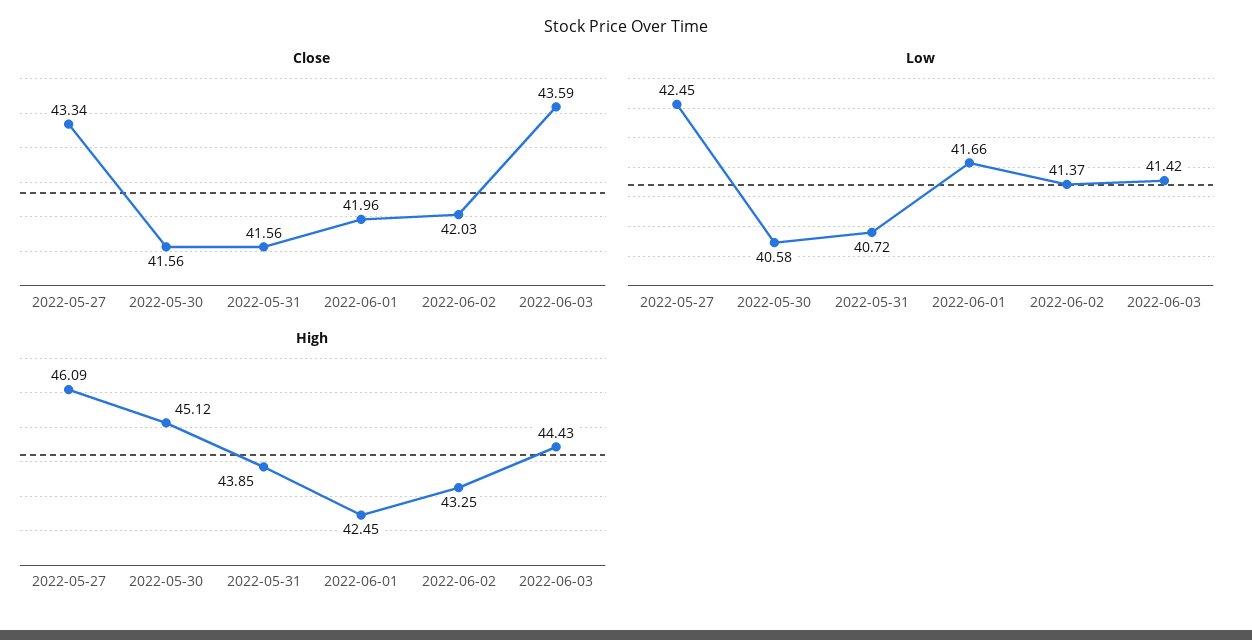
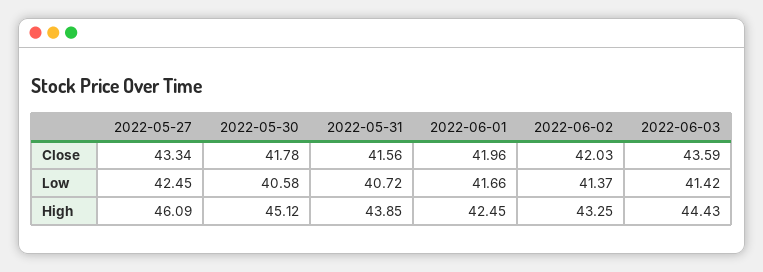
  {
    "Close": {
      "2022-05-27": 43.34,
-     "2022-05-30": 41.56,
+     "2022-05-30": 41.78,
      "2022-05-31": 41.56,
      "2022-06-01": 41.96,
      "2022-06-02": 42.03,
      "2022-06-03": 43.59
    },
    "Low": {
      "2022-05-27": 42.45,
      "2022-05-30": 40.58,
      "2022-05-31": 40.72,
      "2022-06-01": 41.66,
      "2022-06-02": 41.37,
      "2022-06-03": 41.42
    },
    "High": {
      "2022-05-27": 46.09,
      "2022-05-30": 45.12,
      "2022-05-31": 43.85,
      "2022-06-01": 42.45,
      "2022-06-02": 43.25,
      "2022-06-03": 44.43
    }
  }

